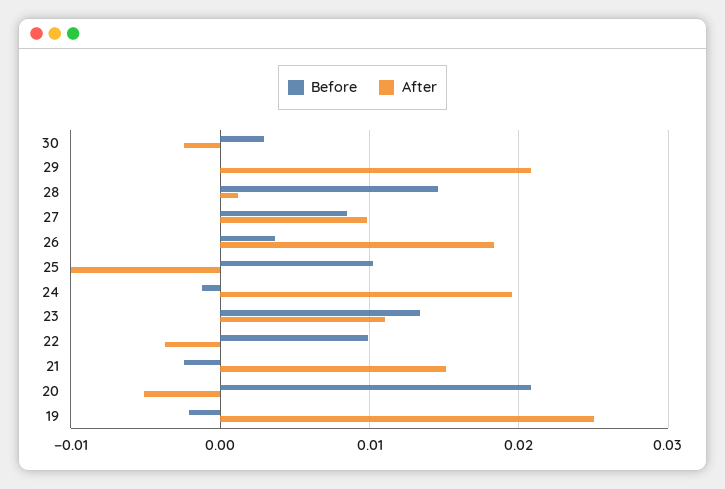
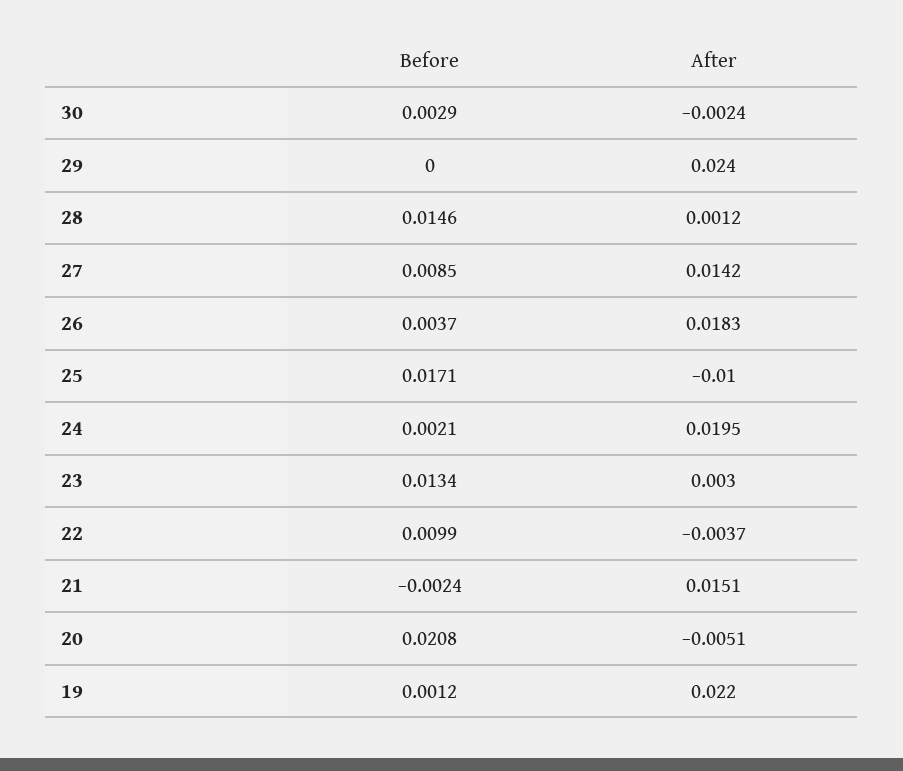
  {
    "Before": {
      "30": 0.0029,
      "29": 0,
      "28": 0.0146,
      "27": 0.0085,
      "26": 0.0037,
-     "25": 0.01,
+     "25": 0.0171,
-     "24": -0.001,
+     "24": 0.0021,
      "23": 0.0134,
      "22": 0.0099,
      "21": -0.0024,
      "20": 0.0208,
-     "19": -0.002
+     "19": 0.0012
    },
    "After": {
      "30": -0.0024,
-     "29": 0.021,
+     "29": 0.024,
      "28": 0.0012,
-     "27": 0.01,
+     "27": 0.0142,
      "26": 0.0183,
      "25": -0.01,
      "24": 0.0195,
-     "23": 0.011,
+     "23": 0.003,
      "22": -0.0037,
      "21": 0.0151,
      "20": -0.0051,
-     "19": 0.025
+     "19": 0.022
    }
  }

